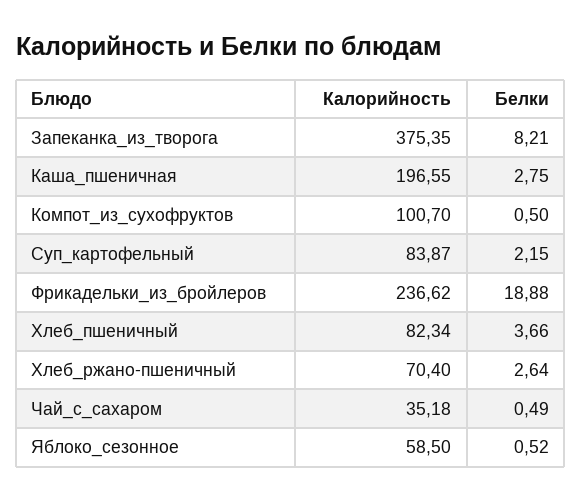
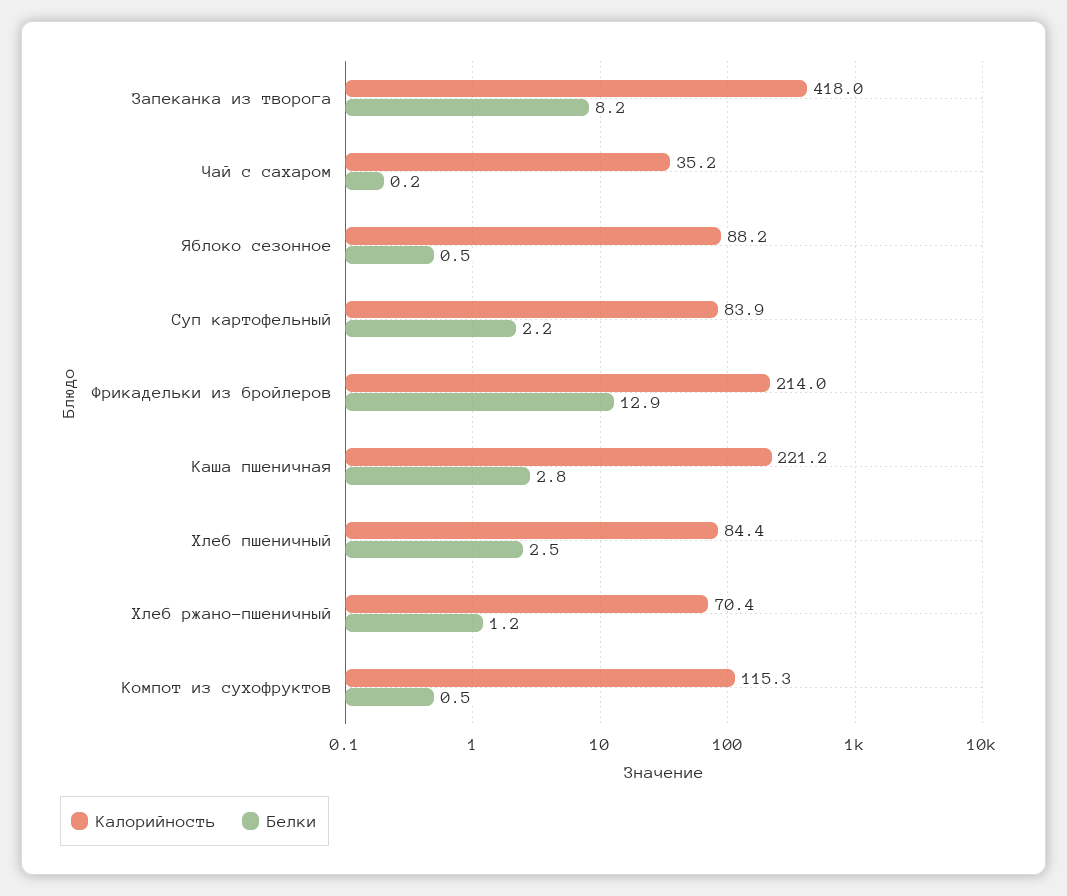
  {
    "Калорийность": {
-     "Запеканка_из_творога": 375.35,
+     "Запеканка_из_творога": 418,
-     "Каша_пшеничная": 196.55,
+     "Каша_пшеничная": 221.2,
-     "Компот_из_сухофруктов": 100.7,
+     "Компот_из_сухофруктов": 115.3,
      "Суп_картофельный": 83.87,
-     "Фрикадельки_из_бройлеров": 236.62,
+     "Фрикадельки_из_бройлеров": 214,
-     "Хлеб_пшеничный": 82.34,
+     "Хлеб_пшеничный": 84.4,
      "Хлеб_ржано-пшеничный": 70.4,
      "Чай_с_сахаром": 35.18,
-     "Яблоко_сезонное": 58.5
+     "Яблоко_сезонное": 88.2
    },
    "Белки": {
      "Запеканка_из_творога": 8.21,
      "Каша_пшеничная": 2.75,
      "Компот_из_сухофруктов": 0.5,
      "Суп_картофельный": 2.15,
-     "Фрикадельки_из_бройлеров": 18.88,
+     "Фрикадельки_из_бройлеров": 12.9,
-     "Хлеб_пшеничный": 3.66,
+     "Хлеб_пшеничный": 2.5,
-     "Хлеб_ржано-пшеничный": 2.64,
+     "Хлеб_ржано-пшеничный": 1.2,
-     "Чай_с_сахаром": 0.49,
+     "Чай_с_сахаром": 0.2,
      "Яблоко_сезонное": 0.52
    }
  }

